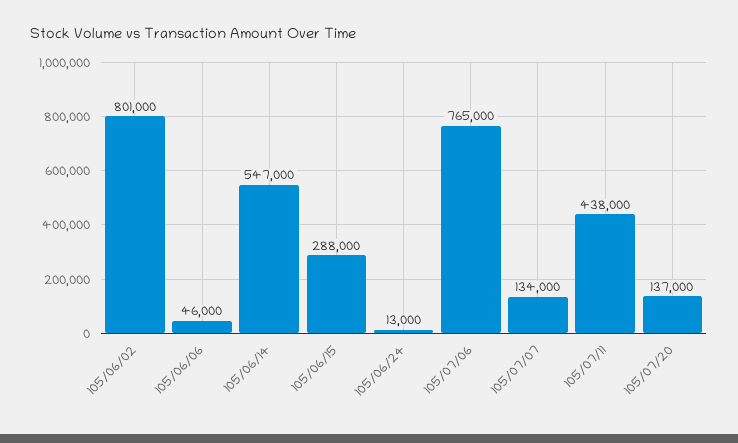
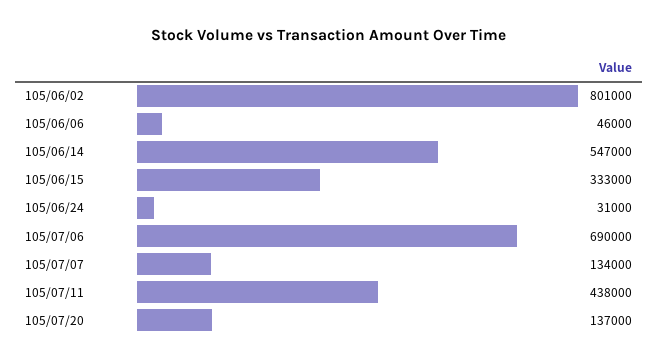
  {
    "105/06/02": 801000,
    "105/06/06": 46000,
    "105/06/14": 547000,
-   "105/06/15": 288000,
+   "105/06/15": 333000,
-   "105/06/24": 13000,
+   "105/06/24": 31000,
-   "105/07/06": 765000,
+   "105/07/06": 690000,
    "105/07/07": 134000,
    "105/07/11": 438000,
    "105/07/20": 137000
  }

